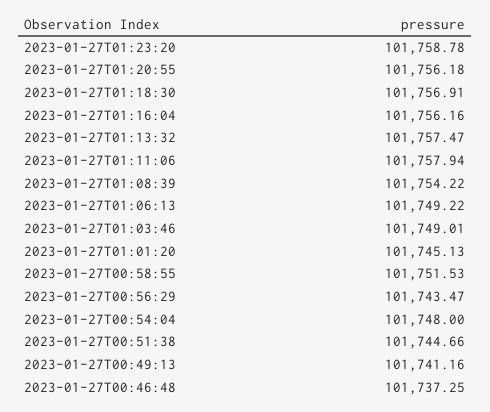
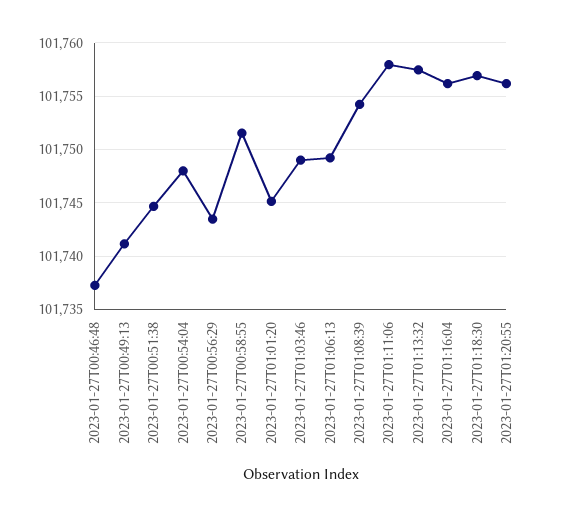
  {
-   "2023-01-27T01:23:20": 101758.78,
    "2023-01-27T01:20:55": 101756.18,
    "2023-01-27T01:18:30": 101756.91,
    "2023-01-27T01:16:04": 101756.16,
    "2023-01-27T01:13:32": 101757.47,
    "2023-01-27T01:11:06": 101757.94,
    "2023-01-27T01:08:39": 101754.22,
    "2023-01-27T01:06:13": 101749.22,
    "2023-01-27T01:03:46": 101749.01,
    "2023-01-27T01:01:20": 101745.13,
    "2023-01-27T00:58:55": 101751.53,
    "2023-01-27T00:56:29": 101743.47,
    "2023-01-27T00:54:04": 101748,
    "2023-01-27T00:51:38": 101744.66,
    "2023-01-27T00:49:13": 101741.16,
    "2023-01-27T00:46:48": 101737.25
  }

